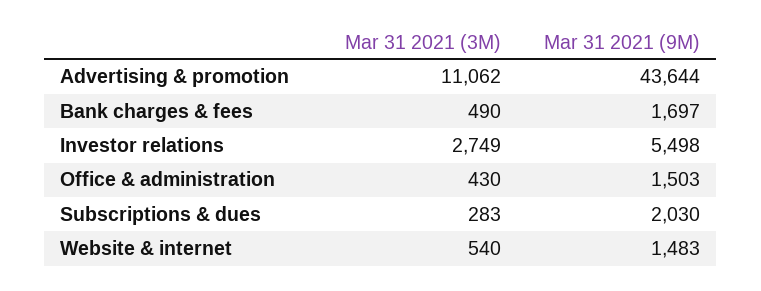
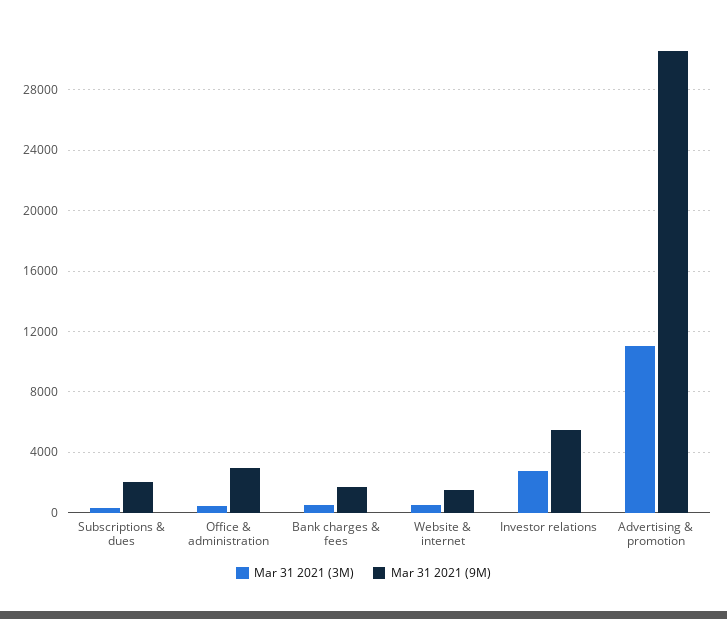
  {
    "Mar 31 2021 (3M)": {
      "Advertising & promotion": 11062,
      "Bank charges & fees": 490,
      "Investor relations": 2749,
      "Office & administration": 430,
      "Subscriptions & dues": 283,
      "Website & internet": 540
    },
    "Mar 31 2021 (9M)": {
-     "Advertising & promotion": 43644,
+     "Advertising & promotion": 30500,
      "Bank charges & fees": 1697,
      "Investor relations": 5498,
-     "Office & administration": 1503,
+     "Office & administration": 3000,
      "Subscriptions & dues": 2030,
      "Website & internet": 1483
    }
  }

